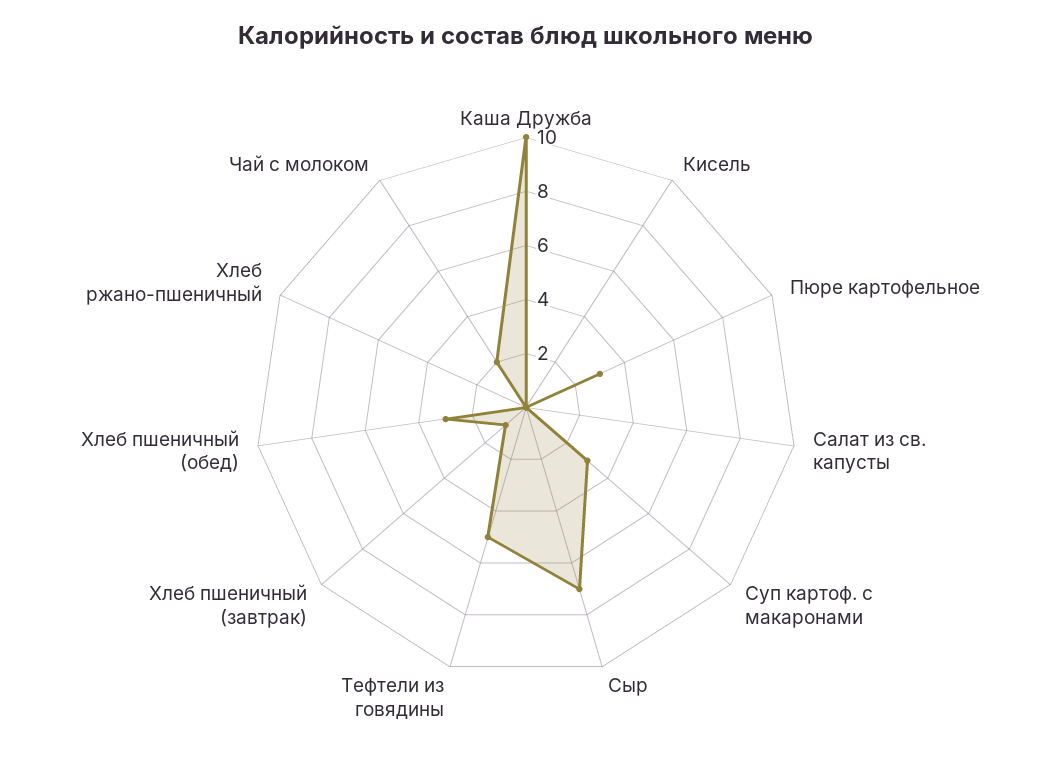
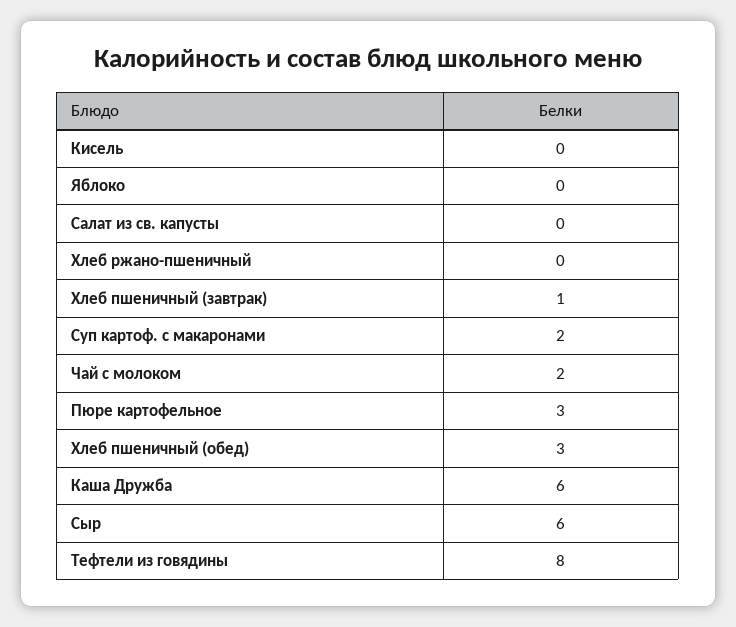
  {
-   "Каша Дружба": 10,
+   "Каша Дружба": 6,
    "Кисель": 0,
    "Пюре картофельное": 3,
    "Салат из св. капусты": 0,
-   "Суп картоф. с макаронами": 3,
+   "Суп картоф. с макаронами": 2,
-   "Сыр": 7,
+   "Сыр": 6,
-   "Тефтели из говядины": 5,
+   "Тефтели из говядины": 8,
    "Хлеб пшеничный (завтрак)": 1,
    "Хлеб пшеничный (обед)": 3,
    "Хлеб ржано-пшеничный": 0,
-   "Чай с молоком": 2
+   "Чай с молоком": 2,
+   "Яблоко": 0
  }

